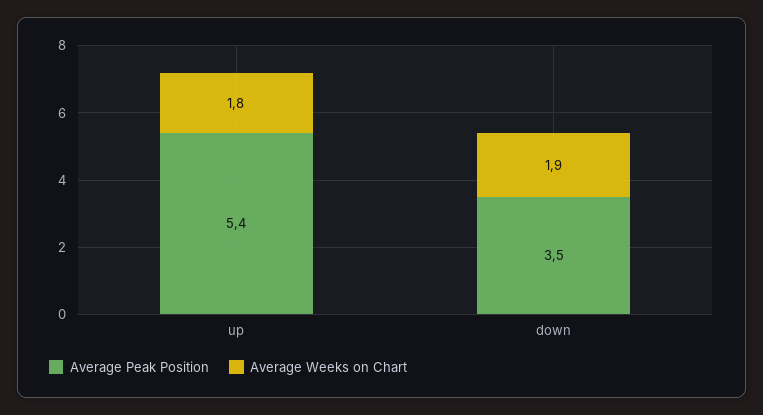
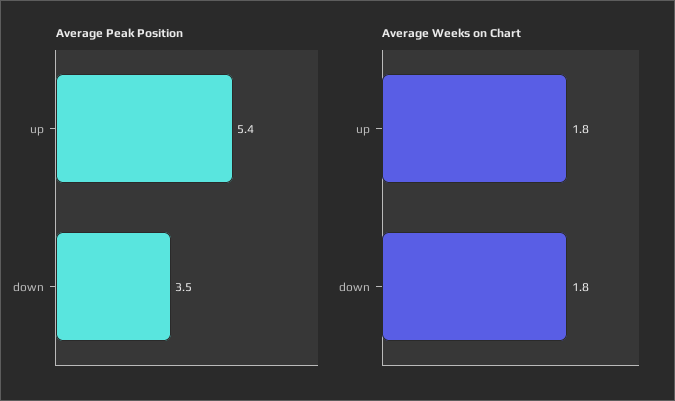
  {
    "Average Peak Position": {
      "up": 5.4,
      "down": 3.5
    },
    "Average Weeks on Chart": {
      "up": 1.8,
-     "down": 1.9
+     "down": 1.8
    }
  }

